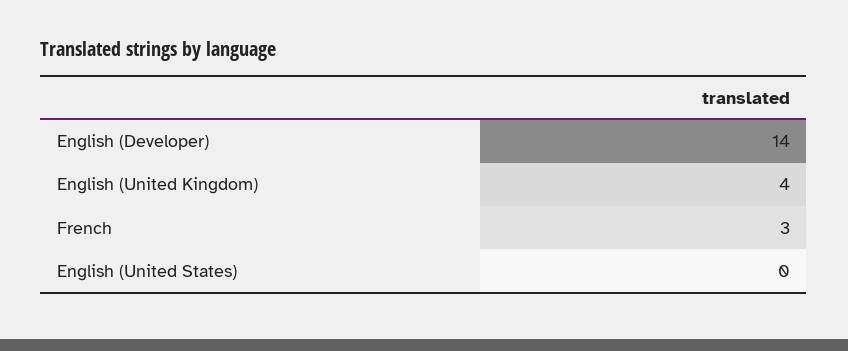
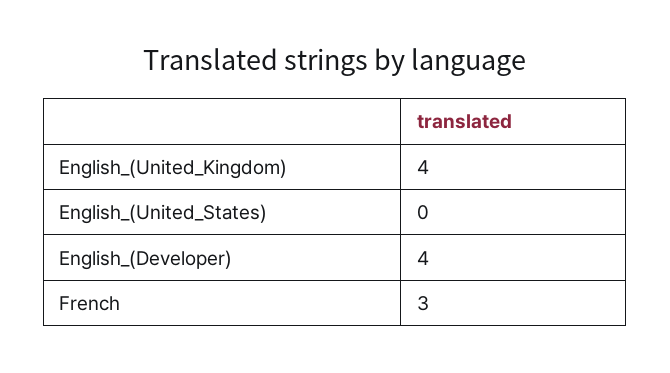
  {
-   "English (Developer)": 14,
+   "English (Developer)": 4,
    "English (United Kingdom)": 4,
    "French": 3,
    "English (United States)": 0
  }

